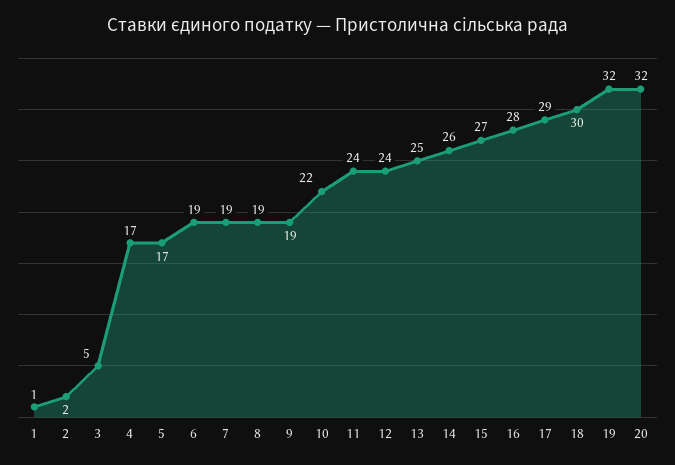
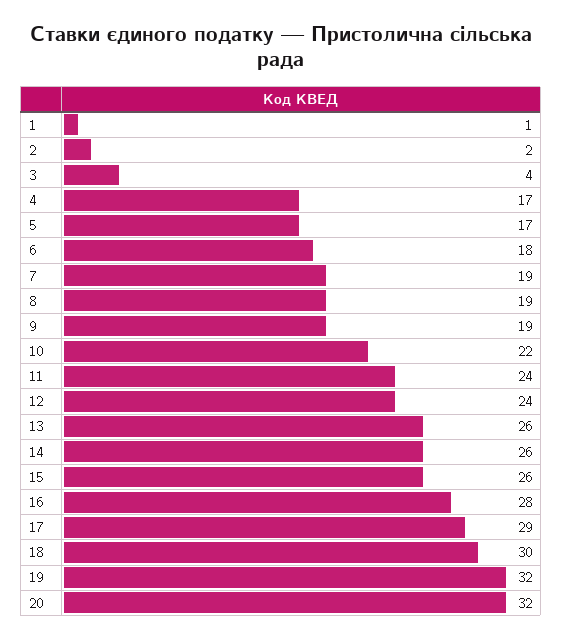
  {
    "1": 1,
    "2": 2,
-   "3": 5,
+   "3": 4,
    "4": 17,
    "5": 17,
-   "6": 19,
+   "6": 18,
    "7": 19,
    "8": 19,
    "9": 19,
    "10": 22,
    "11": 24,
    "12": 24,
-   "13": 25,
+   "13": 26,
    "14": 26,
-   "15": 27,
+   "15": 26,
    "16": 28,
    "17": 29,
    "18": 30,
    "19": 32,
    "20": 32
  }

